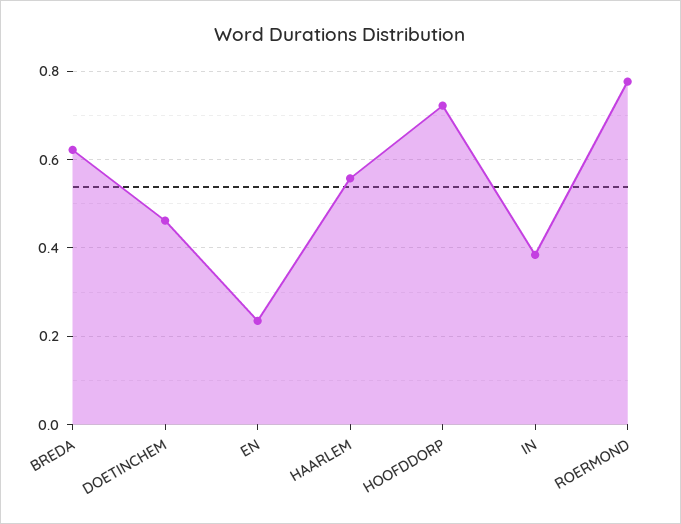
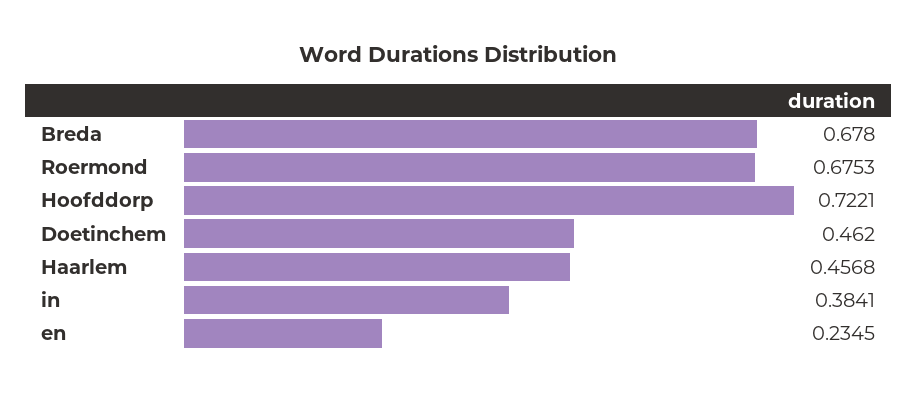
  {
-   "BREDA": 0.62,
+   "BREDA": 0.678,
    "DOETINCHEM": 0.462,
    "EN": 0.2345,
-   "HAARLEM": 0.56,
+   "HAARLEM": 0.4568,
    "HOOFDDORP": 0.7221,
    "IN": 0.3841,
-   "ROERMOND": 0.78
+   "ROERMOND": 0.6753
  }

